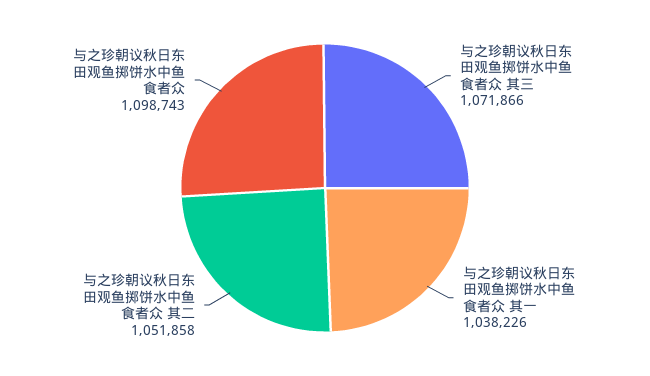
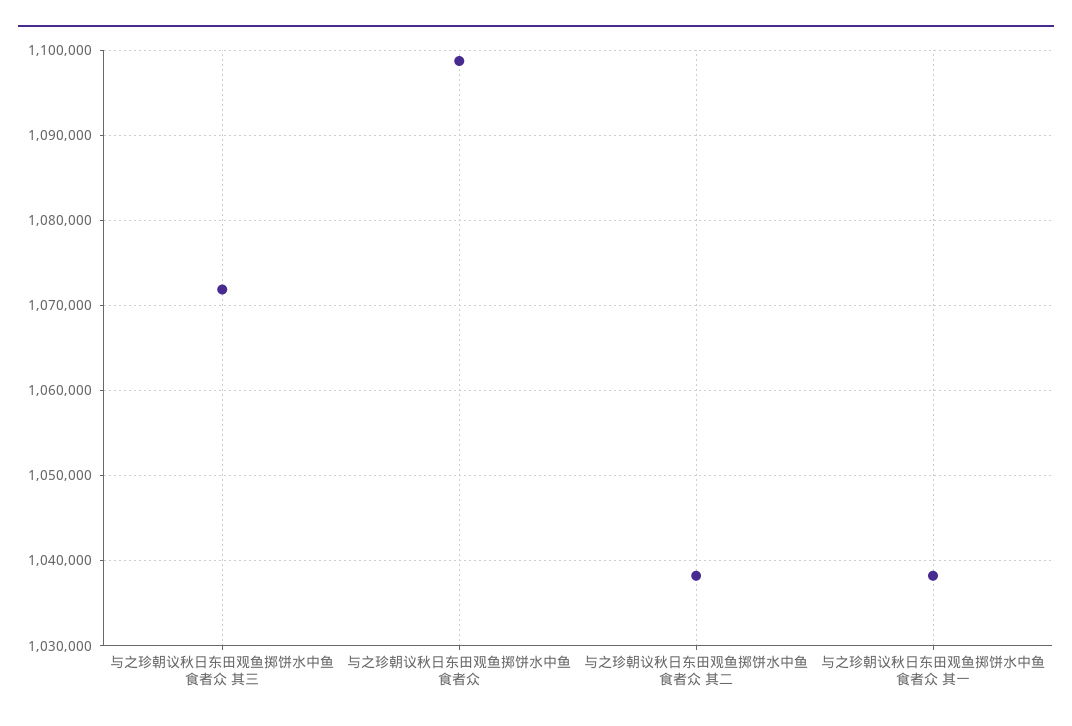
  {
    "与之珍朝议秋日东田观鱼掷饼水中鱼食者众 其三": 1071866,
    "与之珍朝议秋日东田观鱼掷饼水中鱼食者众 其一": 1038226,
-   "与之珍朝议秋日东田观鱼掷饼水中鱼食者众 其二": 1051858,
+   "与之珍朝议秋日东田观鱼掷饼水中鱼食者众 其二": 1038000,
    "与之珍朝议秋日东田观鱼掷饼水中鱼食者众": 1098743
  }

